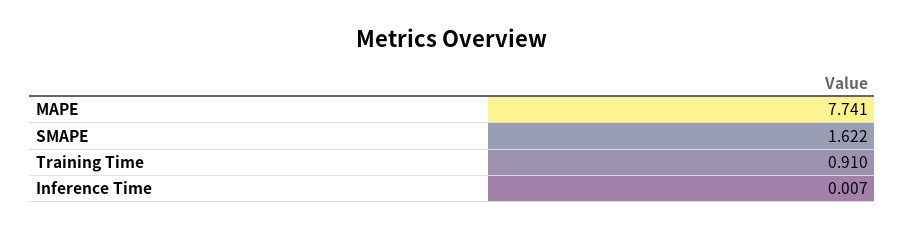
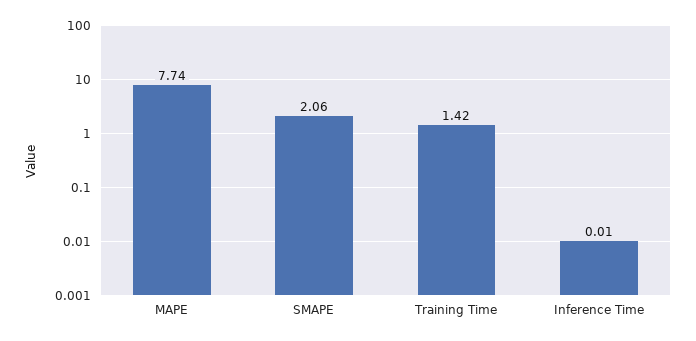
  {
    "MAPE": 7.741,
-   "SMAPE": 1.622,
+   "SMAPE": 2.06,
-   "Training Time": 0.91,
+   "Training Time": 1.42,
    "Inference Time": 0.007
  }

